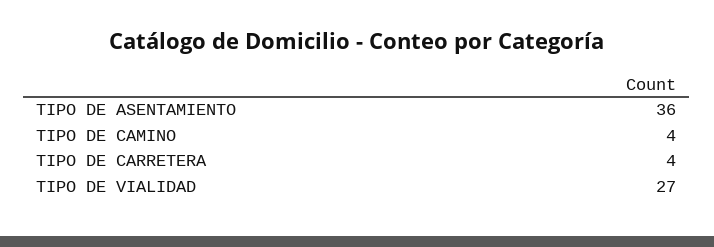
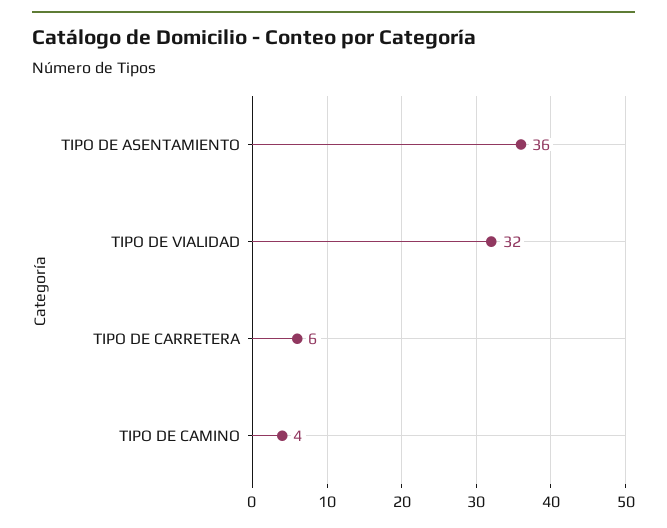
  {
    "TIPO DE ASENTAMIENTO": 36,
    "TIPO DE CAMINO": 4,
-   "TIPO DE CARRETERA": 4,
+   "TIPO DE CARRETERA": 6,
-   "TIPO DE VIALIDAD": 27
+   "TIPO DE VIALIDAD": 32
  }

